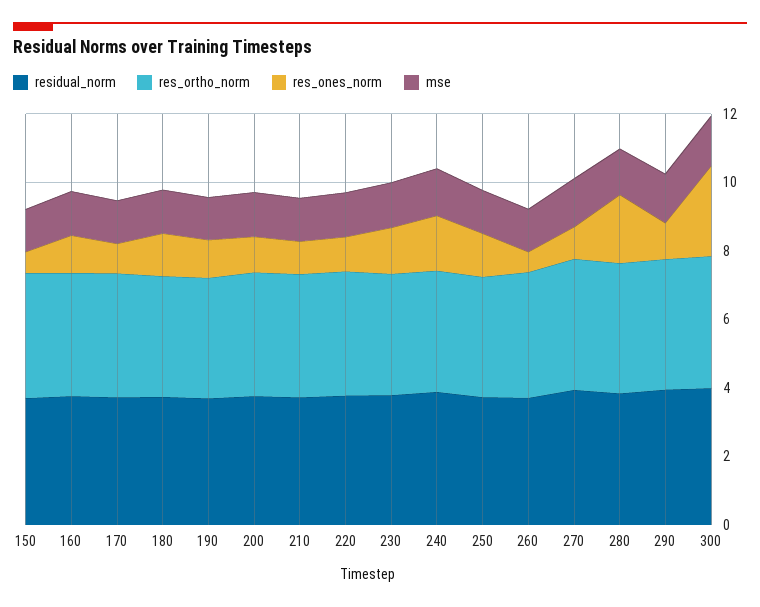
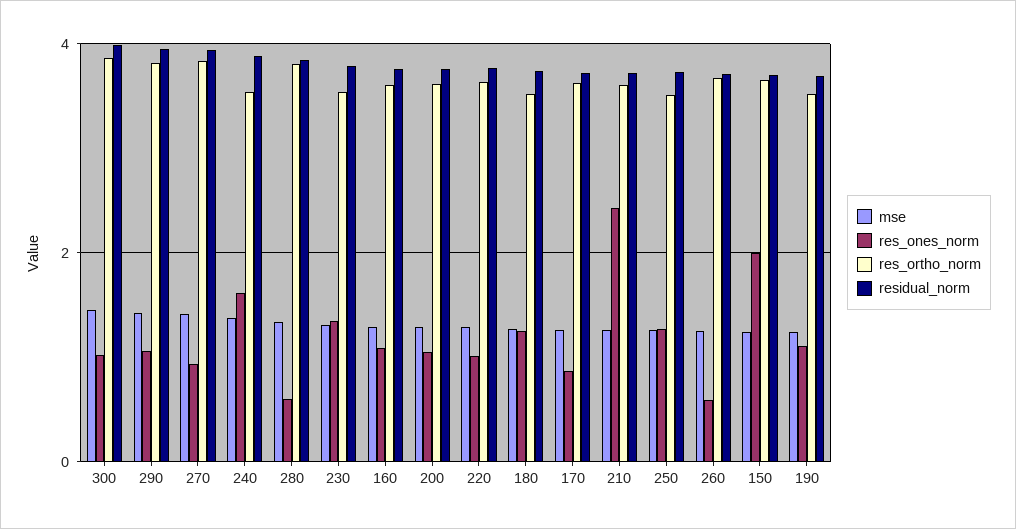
  {
    "residual_norm": {
      "150": 3.8,
      "160": 3.8,
      "170": 3.8,
      "180": 3.8,
      "190": 3.6,
      "200": 3.8,
      "210": 3.8,
      "220": 3.8,
      "230": 3.8,
      "240": 3.8,
      "250": 3.8,
      "260": 3.8,
      "270": 4,
      "280": 3.8,
      "290": 4,
      "300": 4
    },
    "res_ortho_norm": {
      "150": 3.6,
      "160": 3.6,
      "170": 3.6,
      "180": 3.6,
      "190": 3.6,
      "200": 3.6,
      "210": 3.6,
      "220": 3.6,
      "230": 3.6,
      "240": 3.6,
      "250": 3.6,
      "260": 3.6,
      "270": 3.8,
      "280": 3.8,
      "290": 3.8,
      "300": 3.8
    },
    "res_ones_norm": {
-     "150": 0.5,
+     "150": 2,
      "160": 1,
      "170": 0.8,
      "180": 1.2,
      "190": 1.2,
      "200": 1,
-     "210": 1,
+     "210": 2.4,
      "220": 1,
      "230": 1.4,
      "240": 1.6,
      "250": 1.2,
      "260": 0.6,
      "270": 1,
-     "280": 2,
+     "280": 0.6,
      "290": 1,
-     "300": 2.5
+     "300": 1
    },
    "mse": {
      "150": 1.2,
      "160": 1.2,
      "170": 1.2,
      "180": 1.2,
      "190": 1.2,
      "200": 1.2,
      "210": 1.2,
      "220": 1.2,
      "230": 1.4,
      "240": 1.4,
      "250": 1.2,
      "260": 1.2,
      "270": 1.4,
      "280": 1.4,
      "290": 1.4,
      "300": 1.4
    }
  }

